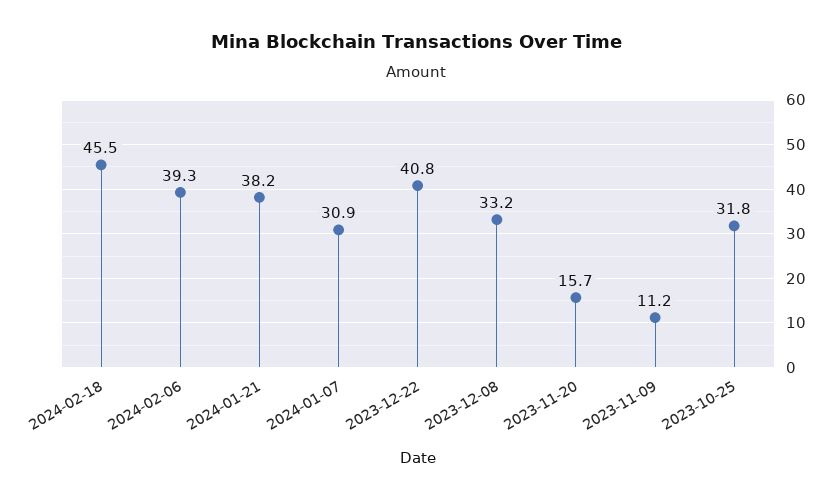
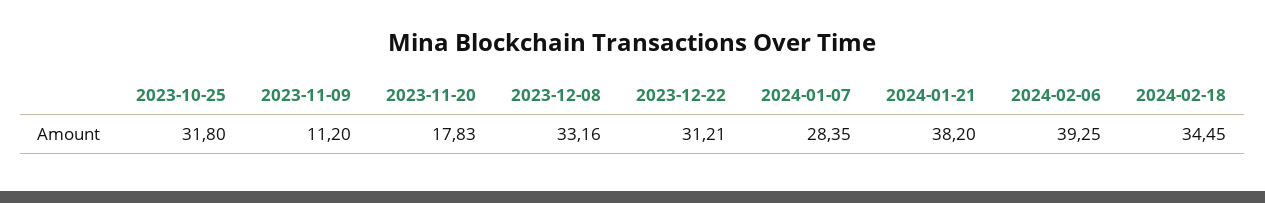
  {
-   "2024-02-18": 45.5,
+   "2024-02-18": 34.45,
    "2024-02-06": 39.25,
    "2024-01-21": 38.2,
-   "2024-01-07": 30.9,
+   "2024-01-07": 28.35,
-   "2023-12-22": 40.8,
+   "2023-12-22": 31.21,
    "2023-12-08": 33.16,
-   "2023-11-20": 15.7,
+   "2023-11-20": 17.83,
    "2023-11-09": 11.2,
    "2023-10-25": 31.8
  }

